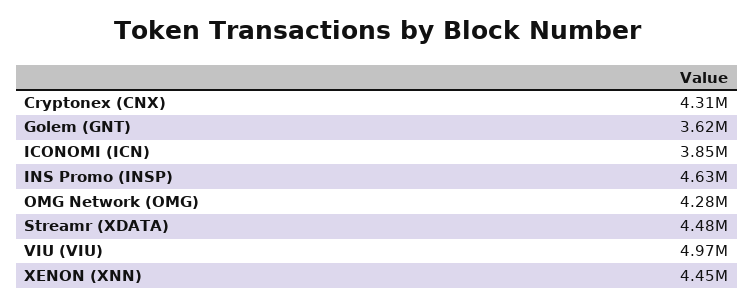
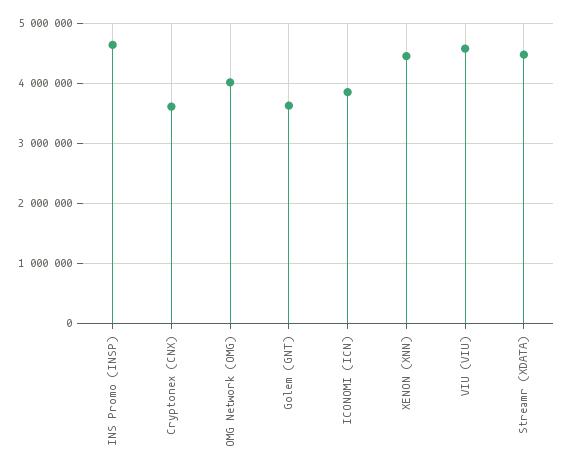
  {
-   "Cryptonex (CNX)": 4310000,
+   "Cryptonex (CNX)": 3600000,
    "Golem (GNT)": 3620000,
    "ICONOMI (ICN)": 3850000,
    "INS Promo (INSP)": 4630000,
-   "OMG Network (OMG)": 4280000,
+   "OMG Network (OMG)": 4000000,
    "Streamr (XDATA)": 4480000,
-   "VIU (VIU)": 4970000,
+   "VIU (VIU)": 4600000,
    "XENON (XNN)": 4450000
  }

